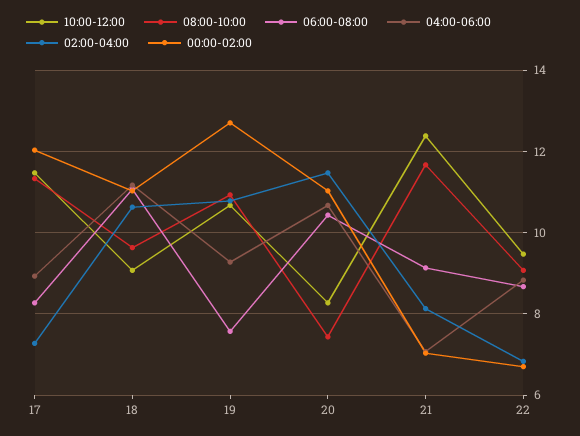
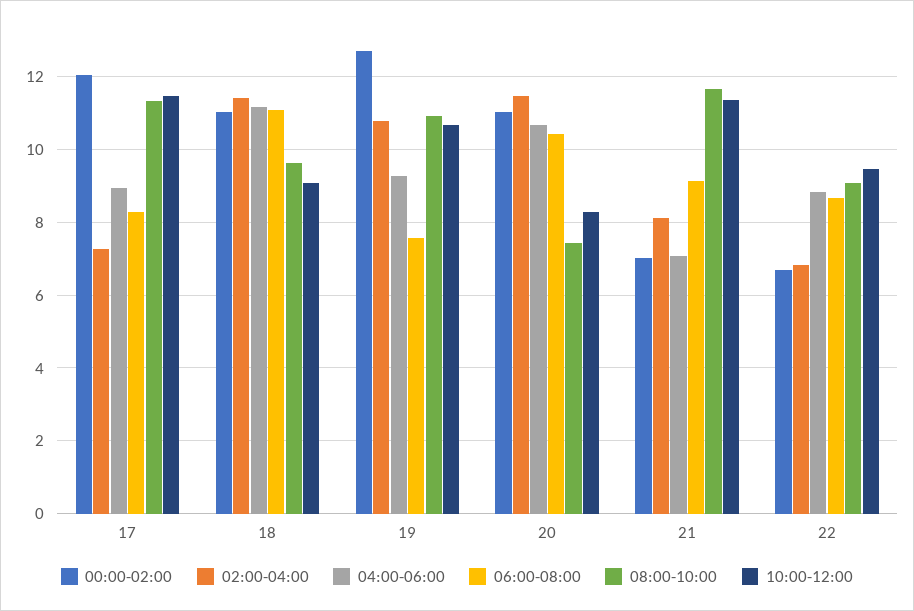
  {
    "10:00-12:00": {
      "17": 11.4,
      "18": 9,
      "19": 10.6,
      "20": 8.2,
-     "21": 12.4,
+     "21": 11.4,
      "22": 9.4
    },
    "08:00-10:00": {
      "17": 11.4,
      "18": 9.6,
      "19": 11,
      "20": 7.4,
      "21": 11.6,
      "22": 9
    },
    "06:00-08:00": {
      "17": 8.2,
      "18": 11,
      "19": 7.6,
      "20": 10.4,
      "21": 9.2,
      "22": 8.6
    },
    "04:00-06:00": {
      "17": 9,
      "18": 11.2,
      "19": 9.2,
      "20": 10.6,
      "21": 7,
      "22": 8.8
    },
    "02:00-04:00": {
      "17": 7.2,
-     "18": 10.6,
+     "18": 11.4,
      "19": 10.8,
      "20": 11.4,
      "21": 8.2,
      "22": 6.8
    },
    "00:00-02:00": {
      "17": 12,
      "18": 11,
      "19": 12.8,
      "20": 11,
      "21": 7,
      "22": 6.8
    }
  }

